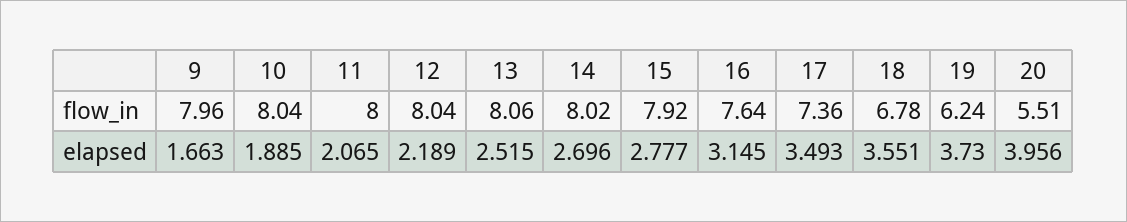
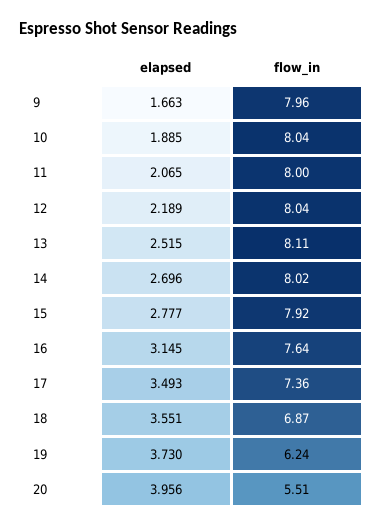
  {
    "9": {
      "flow_in": 7.96,
      "elapsed": 1.663
    },
    "10": {
      "flow_in": 8.04,
      "elapsed": 1.885
    },
    "11": {
      "flow_in": 8,
      "elapsed": 2.065
    },
    "12": {
      "flow_in": 8.04,
      "elapsed": 2.189
    },
    "13": {
-     "flow_in": 8.06,
+     "flow_in": 8.11,
      "elapsed": 2.515
    },
    "14": {
      "flow_in": 8.02,
      "elapsed": 2.696
    },
    "15": {
      "flow_in": 7.92,
      "elapsed": 2.777
    },
    "16": {
      "flow_in": 7.64,
      "elapsed": 3.145
    },
    "17": {
      "flow_in": 7.36,
      "elapsed": 3.493
    },
    "18": {
-     "flow_in": 6.78,
+     "flow_in": 6.87,
      "elapsed": 3.551
    },
    "19": {
      "flow_in": 6.24,
      "elapsed": 3.73
    },
    "20": {
      "flow_in": 5.51,
      "elapsed": 3.956
    }
  }

